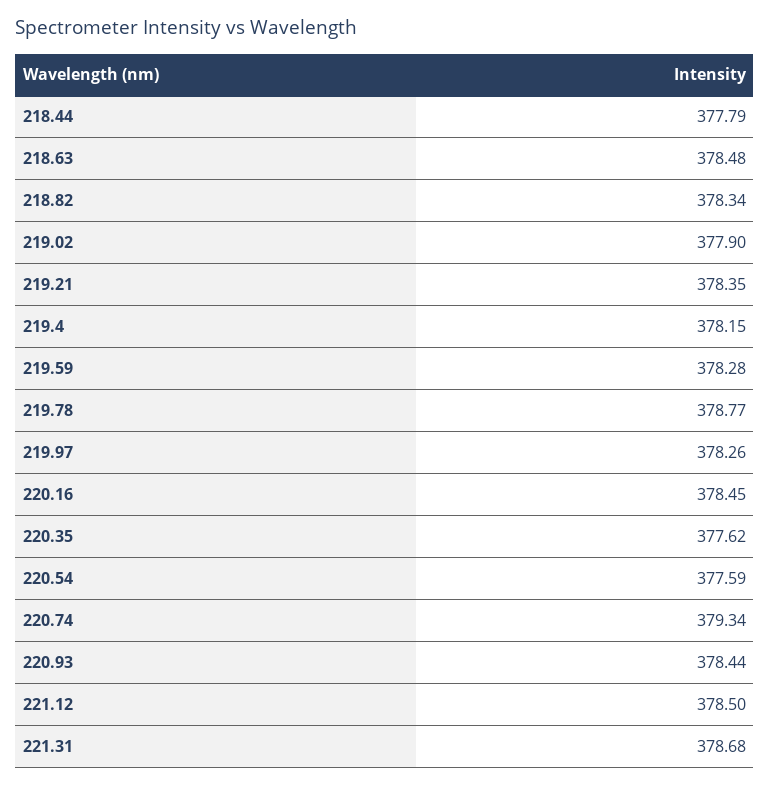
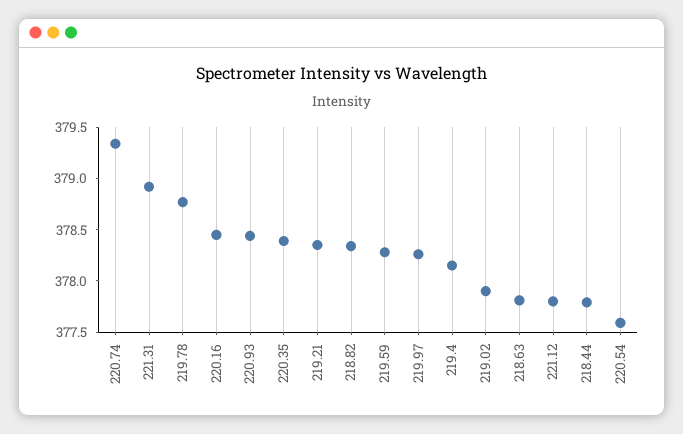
  {
    "218.44": 377.79,
-   "218.63": 378.48,
+   "218.63": 377.8,
    "218.82": 378.34,
    "219.02": 377.9,
    "219.21": 378.35,
    "219.4": 378.15,
    "219.59": 378.28,
    "219.78": 378.77,
    "219.97": 378.26,
    "220.16": 378.45,
-   "220.35": 377.62,
+   "220.35": 378.4,
    "220.54": 377.59,
    "220.74": 379.34,
    "220.93": 378.44,
-   "221.12": 378.5,
+   "221.12": 377.8,
-   "221.31": 378.68
+   "221.31": 378.9
  }

